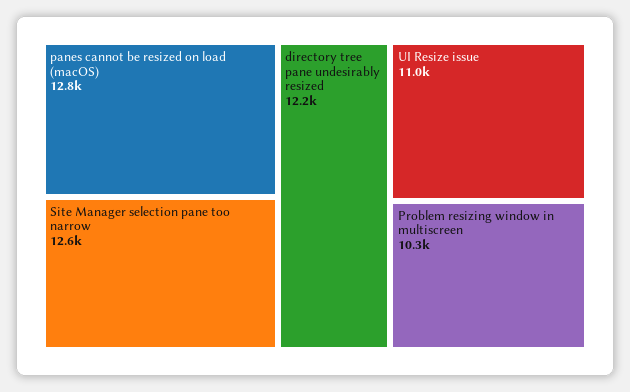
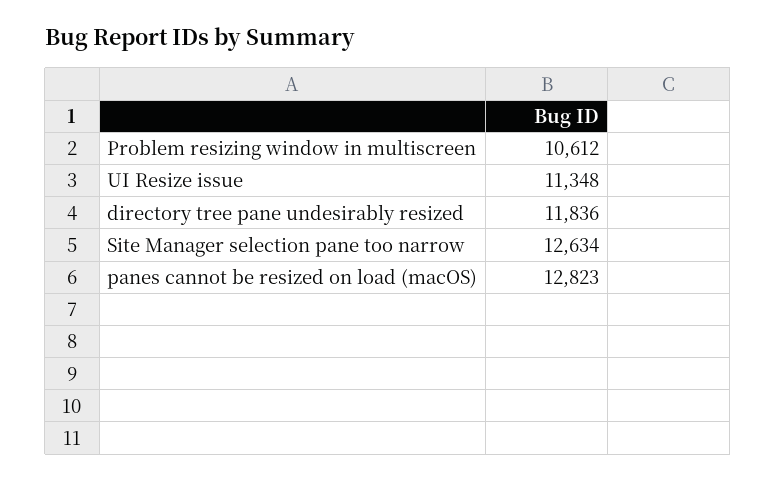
  {
    "panes cannot be resized on load (macOS)": 12823,
    "Site Manager selection pane too narrow": 12634,
-   "directory tree pane undesirably resized": 12200,
+   "directory tree pane undesirably resized": 11836,
-   "UI Resize issue": 11000,
+   "UI Resize issue": 11348,
-   "Problem resizing window in multiscreen": 10300
+   "Problem resizing window in multiscreen": 10612
  }

